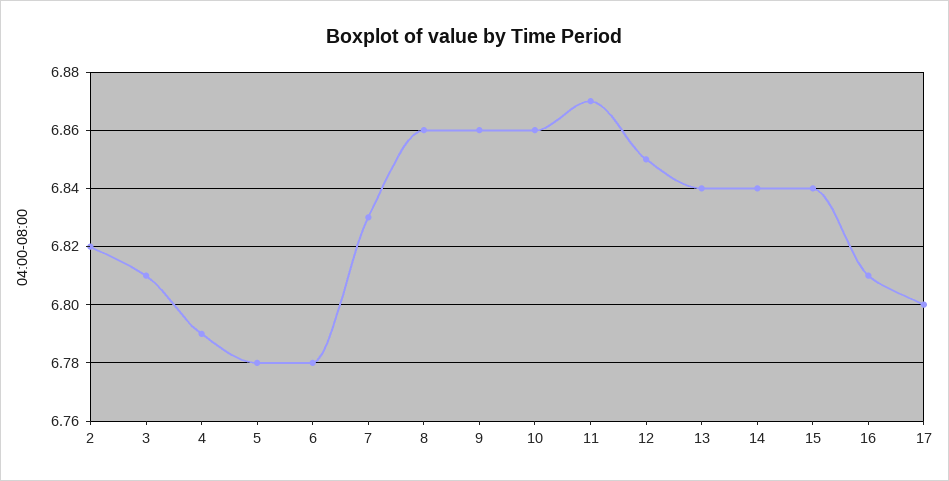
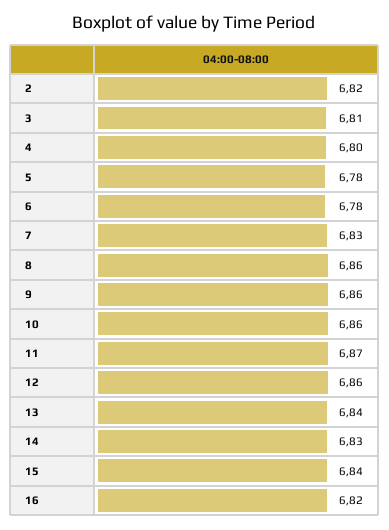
  {
    "2": 6.82,
    "3": 6.81,
-   "4": 6.79,
+   "4": 6.8,
    "5": 6.78,
    "6": 6.78,
    "7": 6.83,
    "8": 6.86,
    "9": 6.86,
    "10": 6.86,
    "11": 6.87,
-   "12": 6.85,
+   "12": 6.86,
    "13": 6.84,
-   "14": 6.84,
+   "14": 6.83,
    "15": 6.84,
-   "16": 6.81,
+   "16": 6.82
-   "17": 6.8
  }

